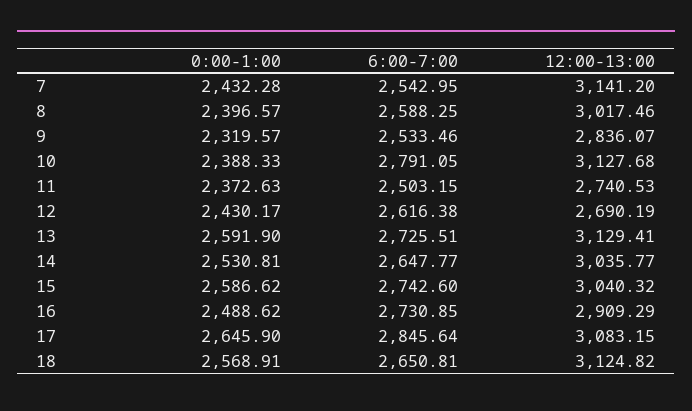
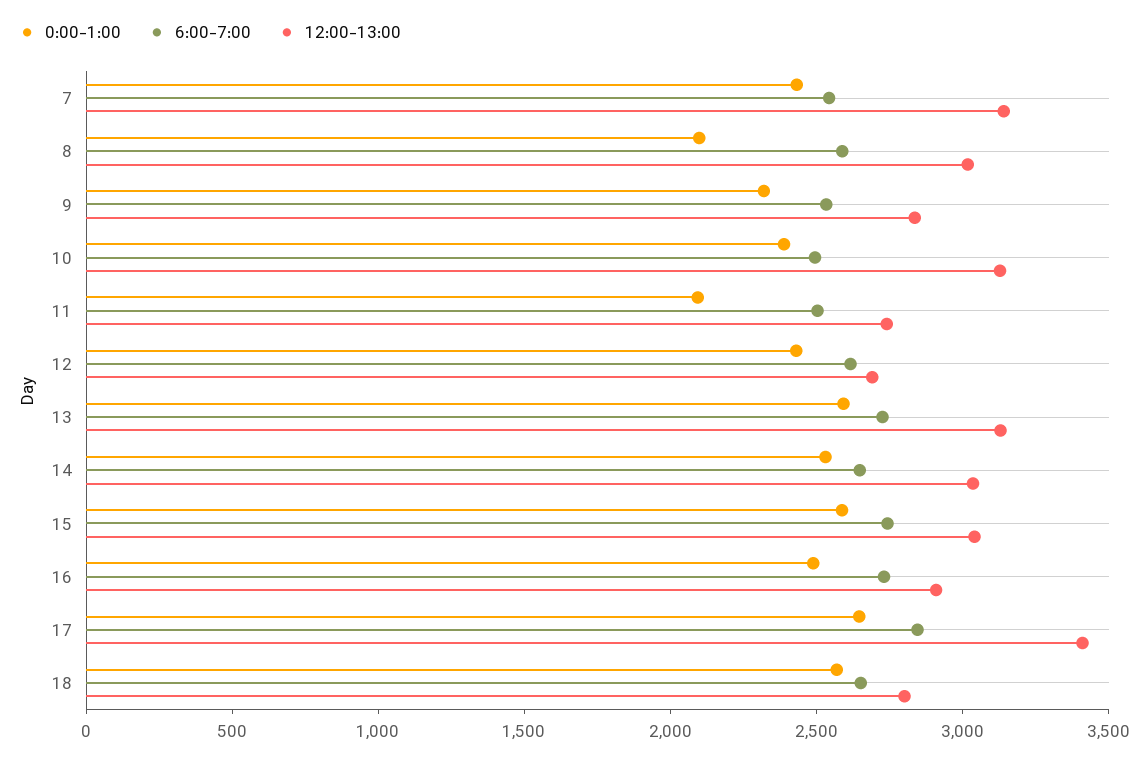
  {
    "0:00-1:00": {
      "7": 2432.28,
-     "8": 2396.57,
+     "8": 2100,
      "9": 2319.57,
      "10": 2388.33,
-     "11": 2372.63,
+     "11": 2100,
      "12": 2430.17,
      "13": 2591.9,
      "14": 2530.81,
      "15": 2586.62,
      "16": 2488.62,
      "17": 2645.9,
      "18": 2568.91
    },
    "6:00-7:00": {
      "7": 2542.95,
      "8": 2588.25,
      "9": 2533.46,
-     "10": 2791.05,
+     "10": 2500,
      "11": 2503.15,
      "12": 2616.38,
      "13": 2725.51,
      "14": 2647.77,
      "15": 2742.6,
      "16": 2730.85,
      "17": 2845.64,
      "18": 2650.81
    },
    "12:00-13:00": {
      "7": 3141.2,
      "8": 3017.46,
      "9": 2836.07,
      "10": 3127.68,
      "11": 2740.53,
      "12": 2690.19,
      "13": 3129.41,
      "14": 3035.77,
      "15": 3040.32,
      "16": 2909.29,
-     "17": 3083.15,
+     "17": 3400,
-     "18": 3124.82
+     "18": 2800
    }
  }

